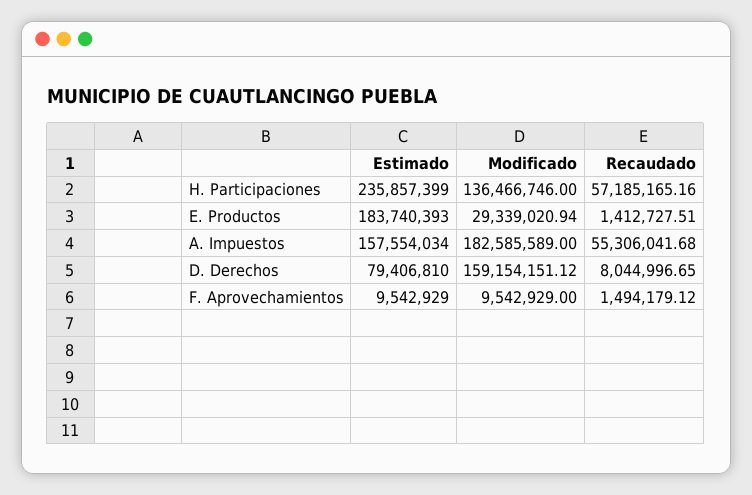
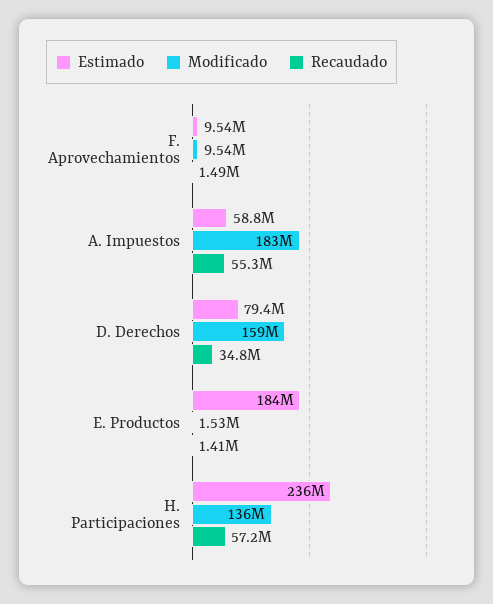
  {
    "Estimado": {
      "H. Participaciones": 235857399,
      "E. Productos": 183740393,
-     "A. Impuestos": 157554034,
+     "A. Impuestos": 58800000,
      "D. Derechos": 79406810,
      "F. Aprovechamientos": 9542929
    },
    "Modificado": {
      "H. Participaciones": 136466746,
-     "E. Productos": 29339020.94,
+     "E. Productos": 1530000,
      "A. Impuestos": 182585589,
      "D. Derechos": 159154151.12,
      "F. Aprovechamientos": 9542929
    },
    "Recaudado": {
      "H. Participaciones": 57185165.16,
      "E. Productos": 1412727.51,
      "A. Impuestos": 55306041.68,
-     "D. Derechos": 8044996.65,
+     "D. Derechos": 34800000,
      "F. Aprovechamientos": 1494179.12
    }
  }

